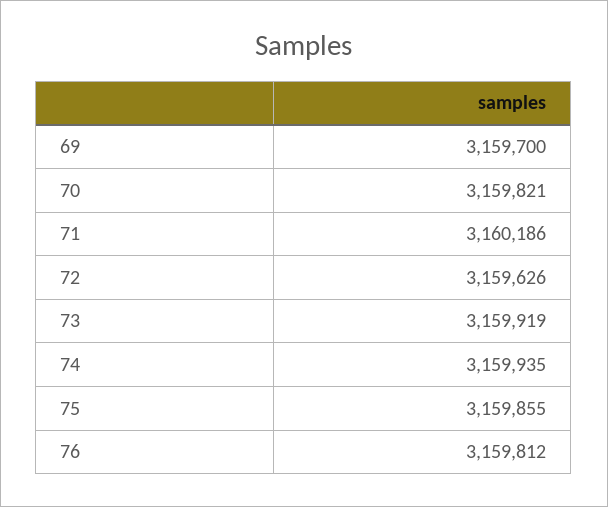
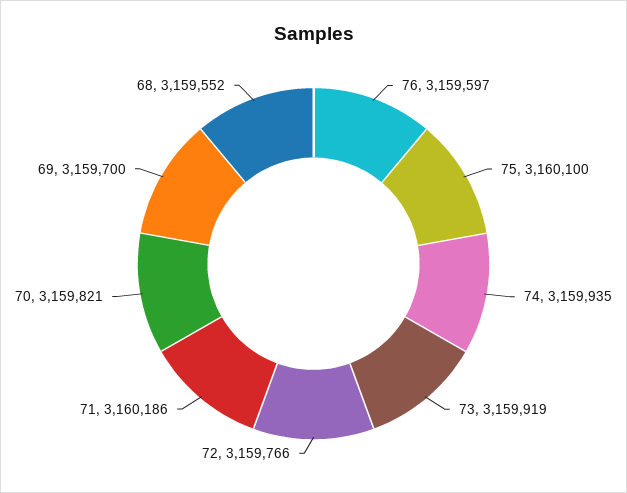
  {
    "69": 3159700,
    "70": 3159821,
    "71": 3160186,
-   "72": 3159626,
+   "72": 3159766,
    "73": 3159919,
    "74": 3159935,
-   "75": 3159855,
+   "75": 3160100,
-   "76": 3159812
+   "76": 3159597,
+   "68": 3159552
  }

